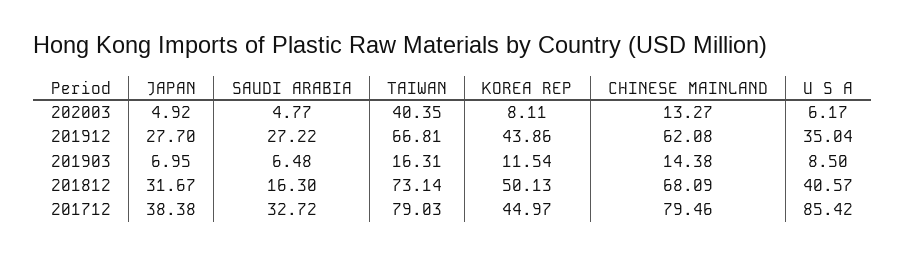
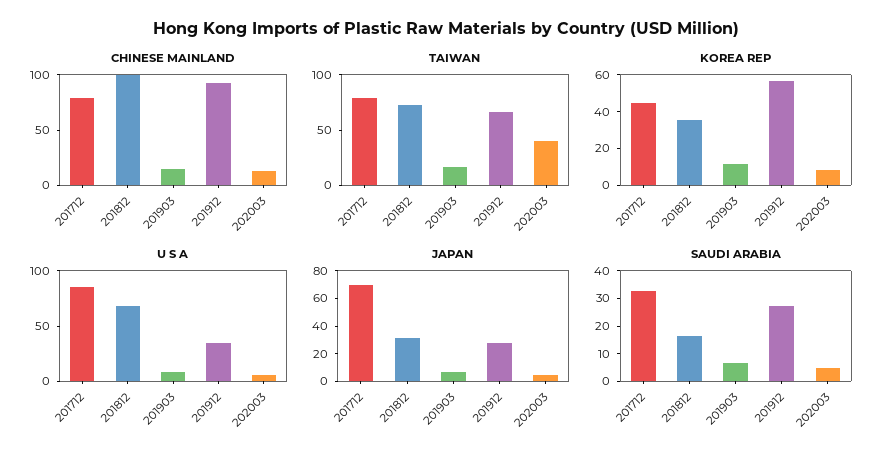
  {
    "JAPAN": {
      "202003": 4.92,
      "201912": 27.7,
      "201903": 6.95,
      "201812": 31.67,
-     "201712": 38.38
+     "201712": 70
    },
    "SAUDI ARABIA": {
      "202003": 4.77,
      "201912": 27.22,
      "201903": 6.48,
      "201812": 16.3,
      "201712": 32.72
    },
    "TAIWAN": {
      "202003": 40.35,
      "201912": 66.81,
      "201903": 16.31,
      "201812": 73.14,
      "201712": 79.03
    },
    "KOREA REP": {
      "202003": 8.11,
-     "201912": 43.86,
+     "201912": 55,
      "201903": 11.54,
-     "201812": 50.13,
+     "201812": 35,
      "201712": 44.97
    },
    "CHINESE MAINLAND": {
      "202003": 13.27,
-     "201912": 62.08,
+     "201912": 90,
      "201903": 14.38,
-     "201812": 68.09,
+     "201812": 100,
      "201712": 79.46
    },
    "U S A": {
      "202003": 6.17,
      "201912": 35.04,
      "201903": 8.5,
-     "201812": 40.57,
+     "201812": 70,
      "201712": 85.42
    }
  }

